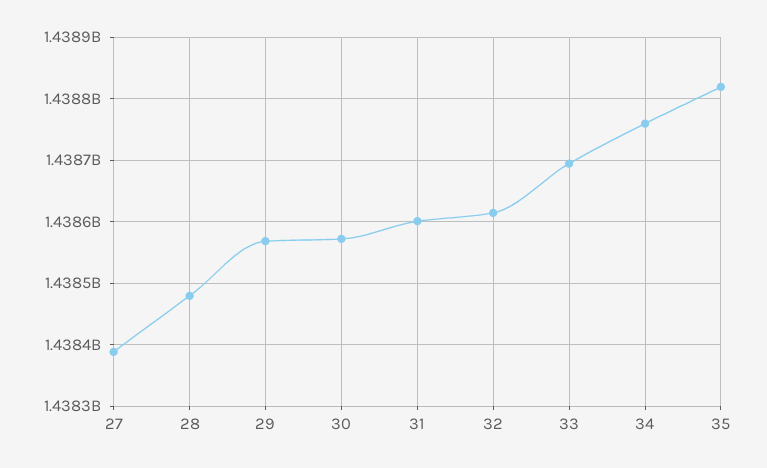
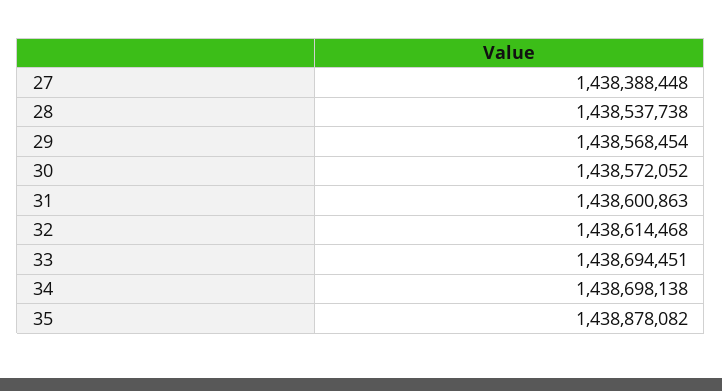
  {
    "27": 1438388448,
-   "28": 1438480000,
+   "28": 1438537738,
    "29": 1438568454,
    "30": 1438572052,
    "31": 1438600863,
    "32": 1438614468,
    "33": 1438694451,
-   "34": 1438760000,
+   "34": 1438698138,
-   "35": 1438820000
+   "35": 1438878082
  }

